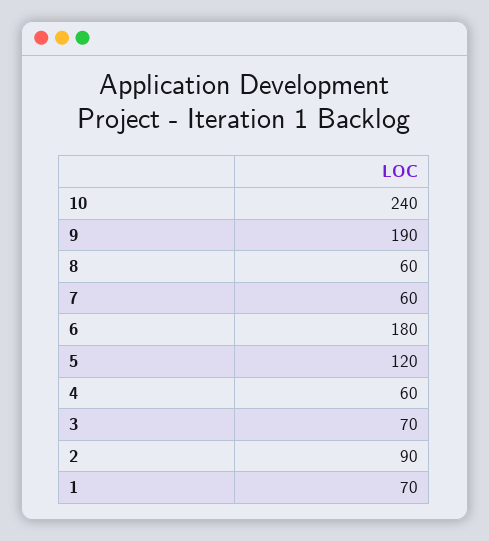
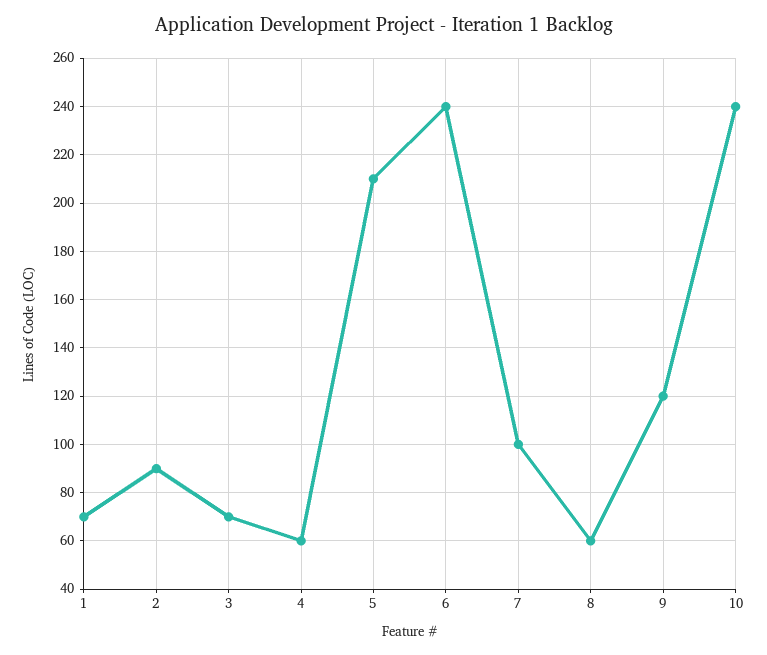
  {
    "10": 240,
-   "9": 190,
+   "9": 120,
    "8": 60,
-   "7": 60,
+   "7": 100,
-   "6": 180,
+   "6": 240,
-   "5": 120,
+   "5": 210,
    "4": 60,
    "3": 70,
    "2": 90,
    "1": 70
  }

